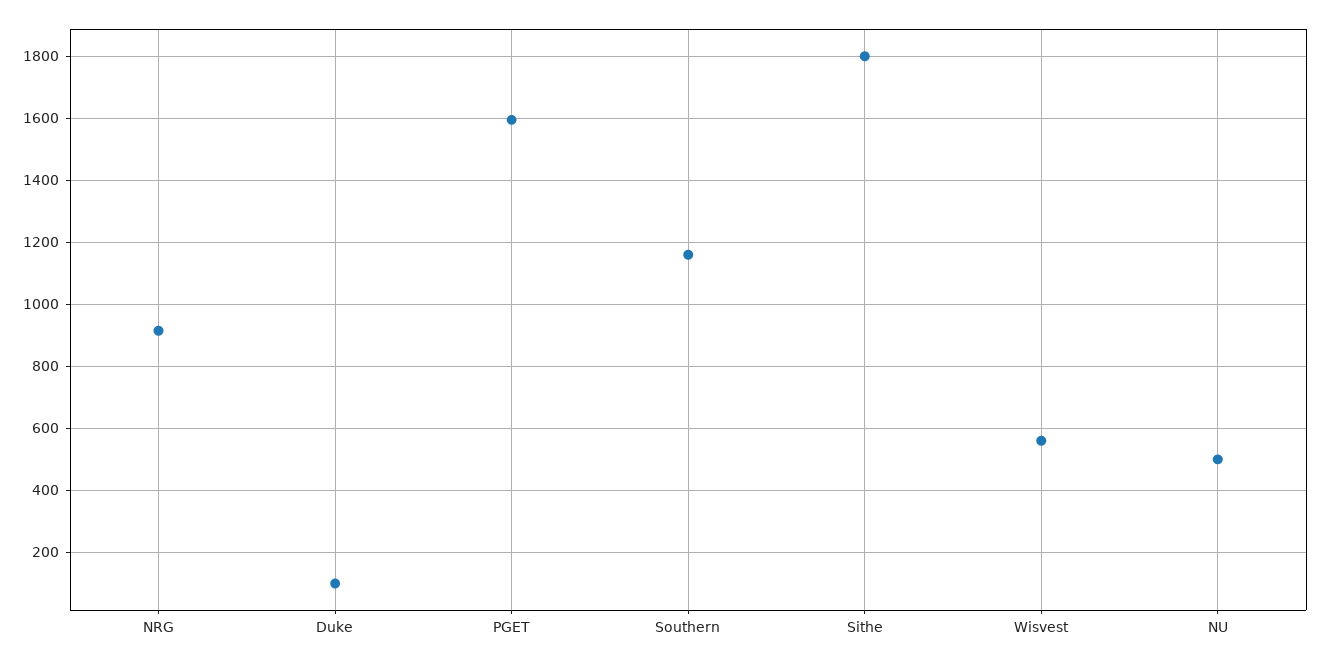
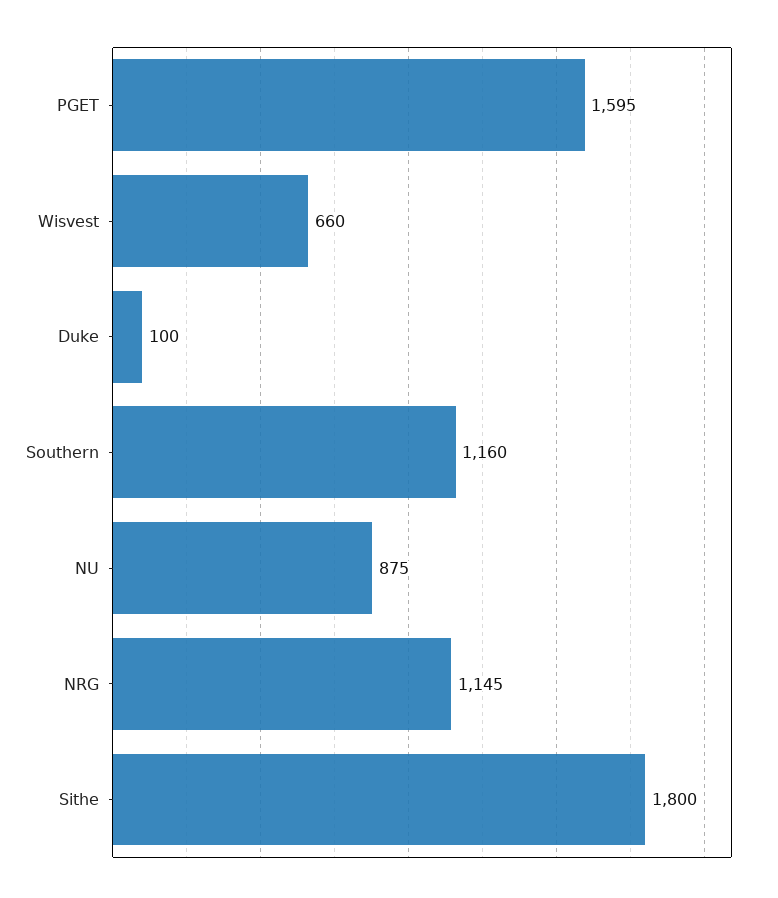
  {
-   "NRG": 920,
+   "NRG": 1145,
    "Duke": 100,
    "PGET": 1595,
    "Southern": 1160,
    "Sithe": 1800,
-   "Wisvest": 560,
+   "Wisvest": 660,
-   "NU": 500
+   "NU": 875
  }

